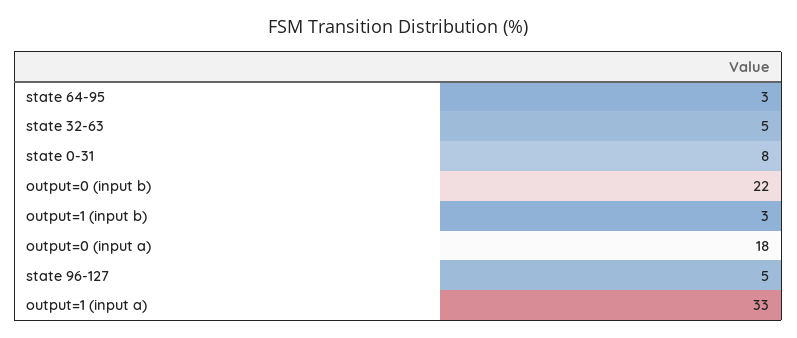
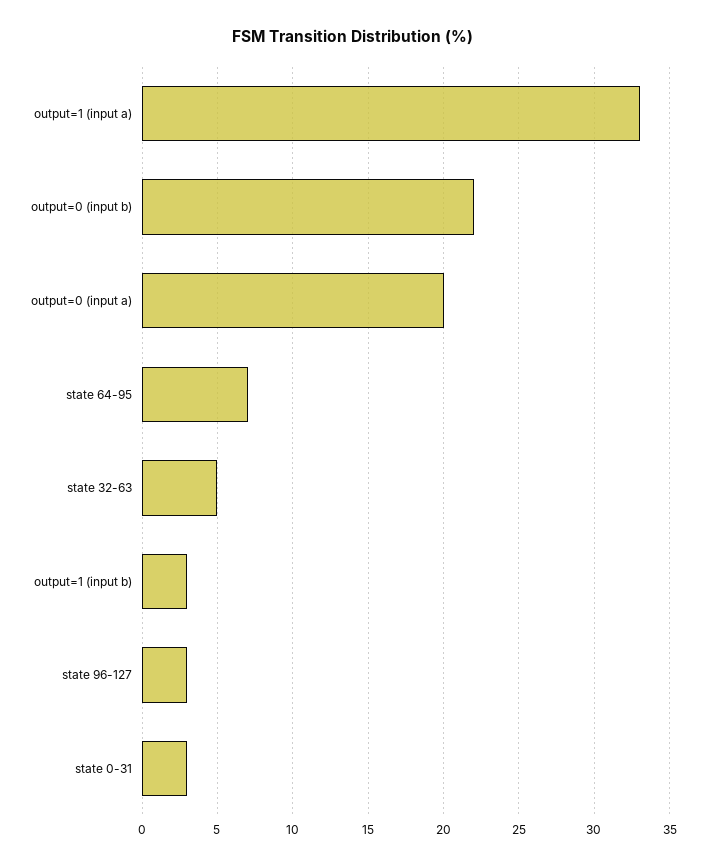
  {
-   "state 64-95": 3,
+   "state 64-95": 7,
    "state 32-63": 5,
-   "state 0-31": 8,
+   "state 0-31": 3,
    "output=0 (input b)": 22,
    "output=1 (input b)": 3,
-   "output=0 (input a)": 18,
+   "output=0 (input a)": 20,
-   "state 96-127": 5,
+   "state 96-127": 3,
    "output=1 (input a)": 33
  }

